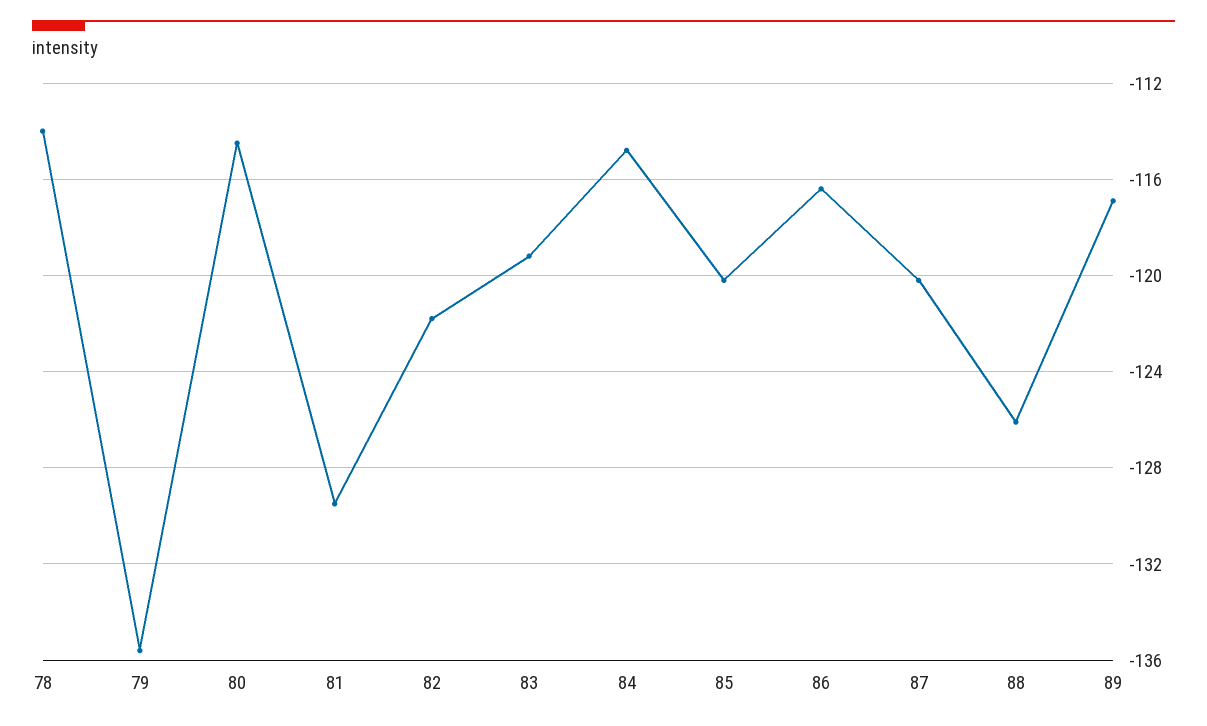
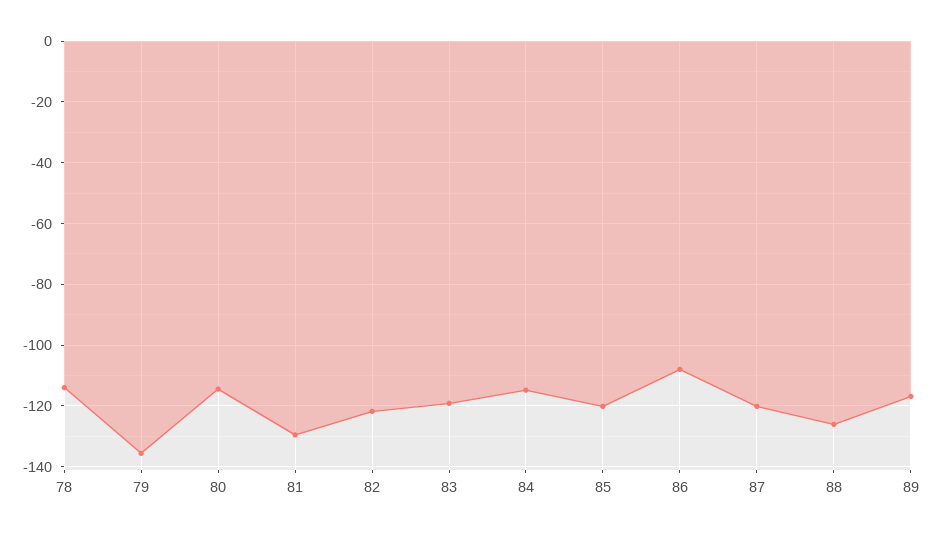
  {
    "78": -114,
    "79": -135.5,
    "80": -114.5,
    "81": -129.5,
    "82": -122,
    "83": -119,
    "84": -115,
    "85": -120,
-   "86": -116.5,
+   "86": -108,
    "87": -120,
    "88": -126,
    "89": -117
  }

